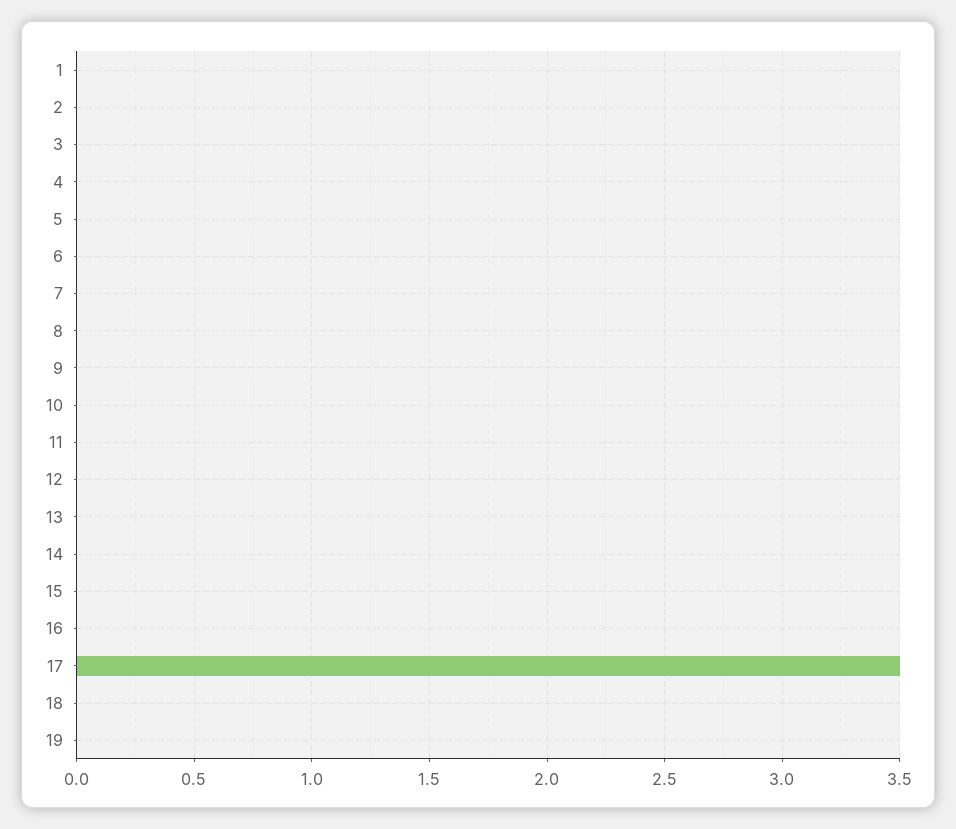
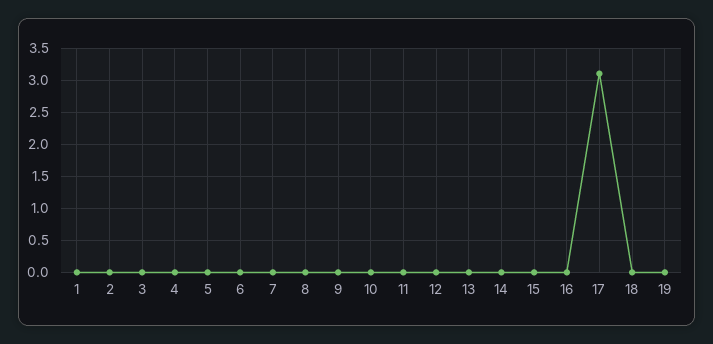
  {
    "1": 0,
    "2": 0,
    "3": 0,
    "4": 0,
    "5": 0,
    "6": 0,
    "7": 0,
    "8": 0,
    "9": 0,
    "10": 0,
    "11": 0,
    "12": 0,
    "13": 0,
    "14": 0,
    "15": 0,
    "16": 0,
-   "17": 3.5,
+   "17": 3.1,
    "18": 0,
    "19": 0
  }

